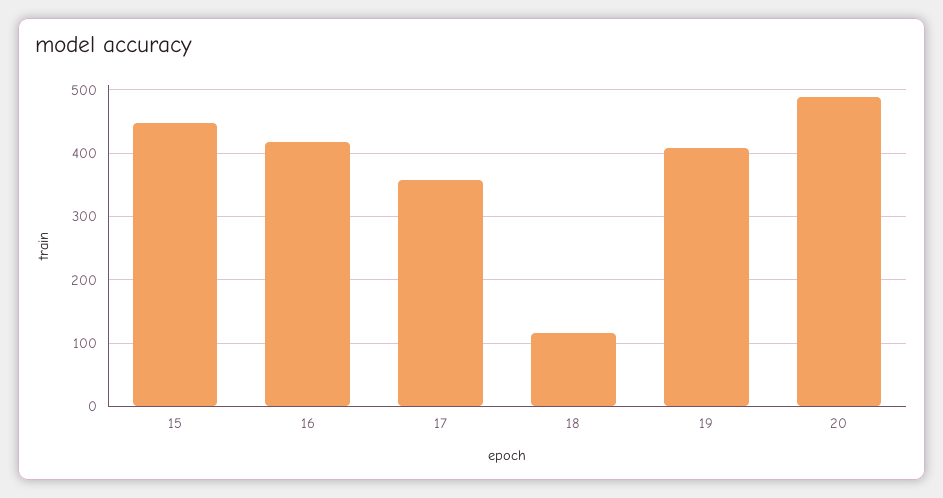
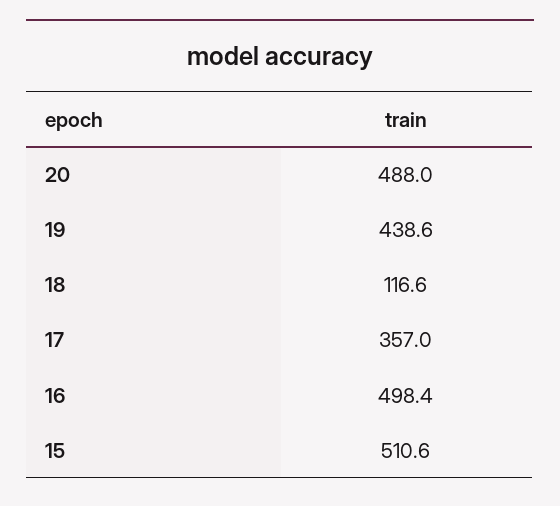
  {
-   "15": 450,
+   "15": 510.6,
-   "16": 420,
+   "16": 498.4,
    "17": 357,
    "18": 116.6,
-   "19": 410,
+   "19": 438.6,
    "20": 488
  }

